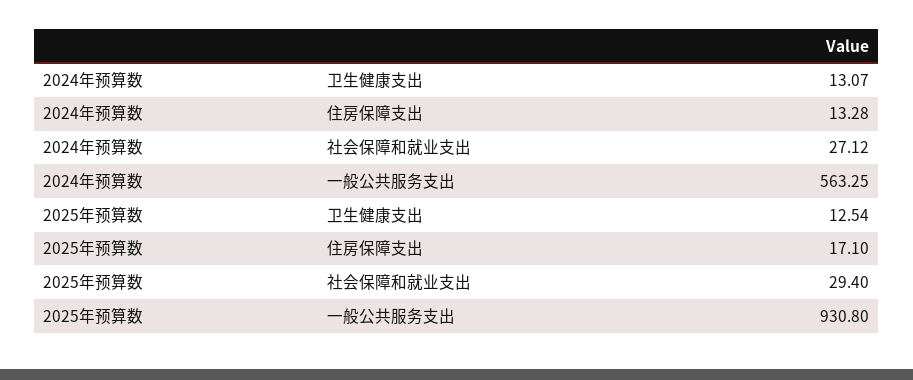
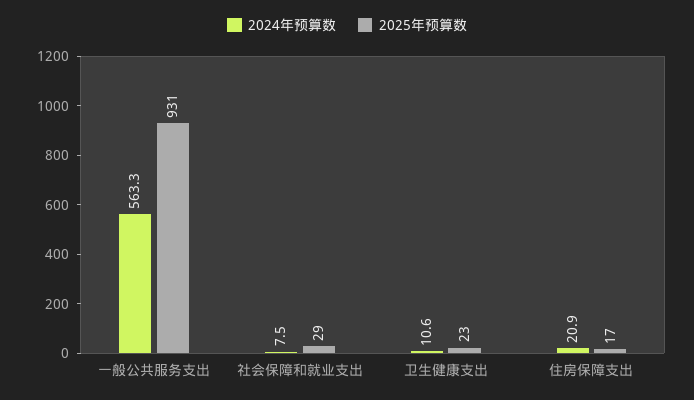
  {
    "2024年预算数": {
-     "卫生健康支出": 13.07,
+     "卫生健康支出": 10.6,
-     "住房保障支出": 13.28,
+     "住房保障支出": 20.9,
-     "社会保障和就业支出": 27.12,
+     "社会保障和就业支出": 7.5,
      "一般公共服务支出": 563.25
    },
    "2025年预算数": {
-     "卫生健康支出": 12.54,
+     "卫生健康支出": 23,
      "住房保障支出": 17.1,
      "社会保障和就业支出": 29.4,
      "一般公共服务支出": 930.8
    }
  }

